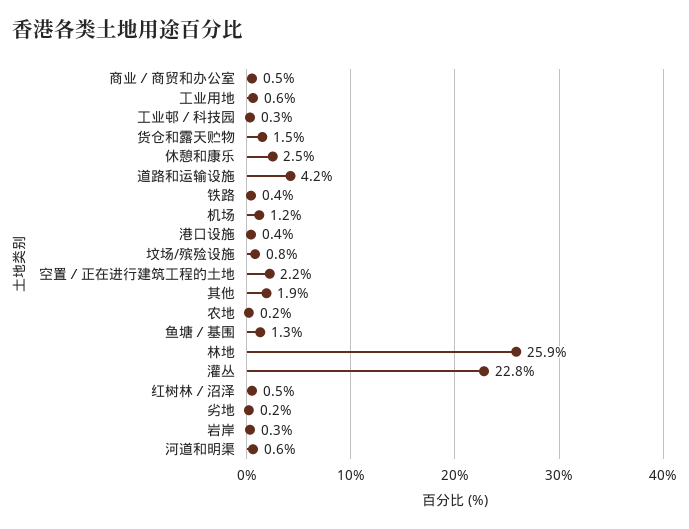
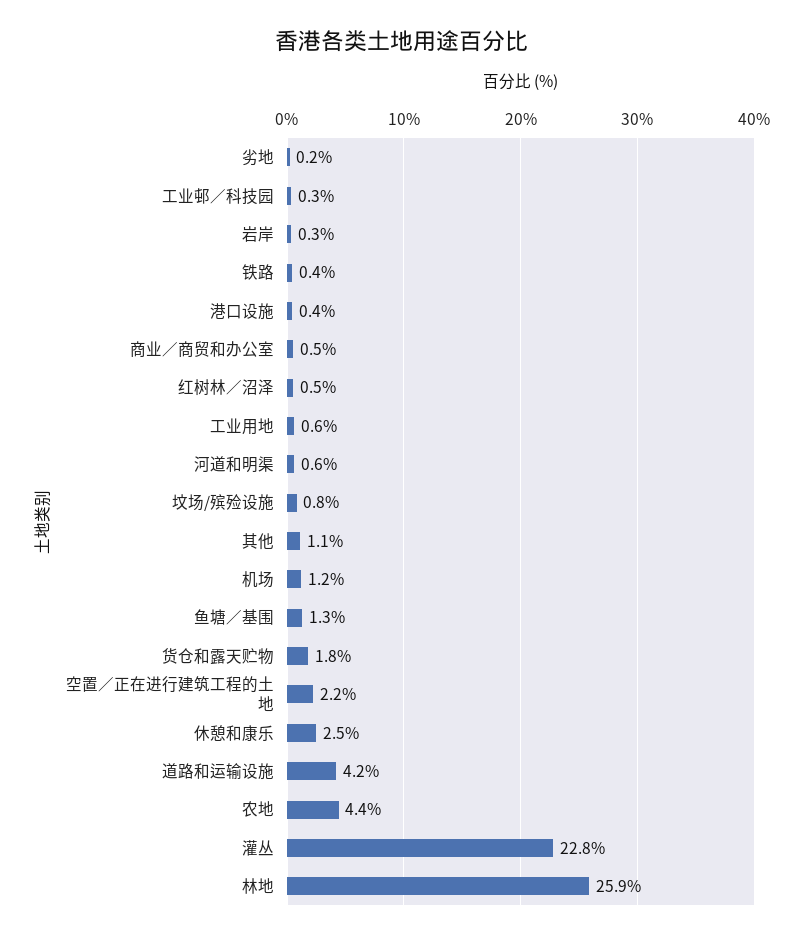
  {
    "商业／商贸和办公室": 0.5,
    "工业用地": 0.6,
    "工业邨／科技园": 0.3,
-   "货仓和露天贮物": 1.5,
+   "货仓和露天贮物": 1.8,
    "休憩和康乐": 2.5,
    "道路和运输设施": 4.2,
    "铁路": 0.4,
    "机场": 1.2,
    "港口设施": 0.4,
    "坟场/殡殓设施": 0.8,
    "空置／正在进行建筑工程的土地": 2.2,
-   "其他": 1.9,
+   "其他": 1.1,
-   "农地": 0.2,
+   "农地": 4.4,
    "鱼塘／基围": 1.3,
    "林地": 25.9,
    "灌丛": 22.8,
    "红树林／沼泽": 0.5,
    "劣地": 0.2,
    "岩岸": 0.3,
    "河道和明渠": 0.6
  }

